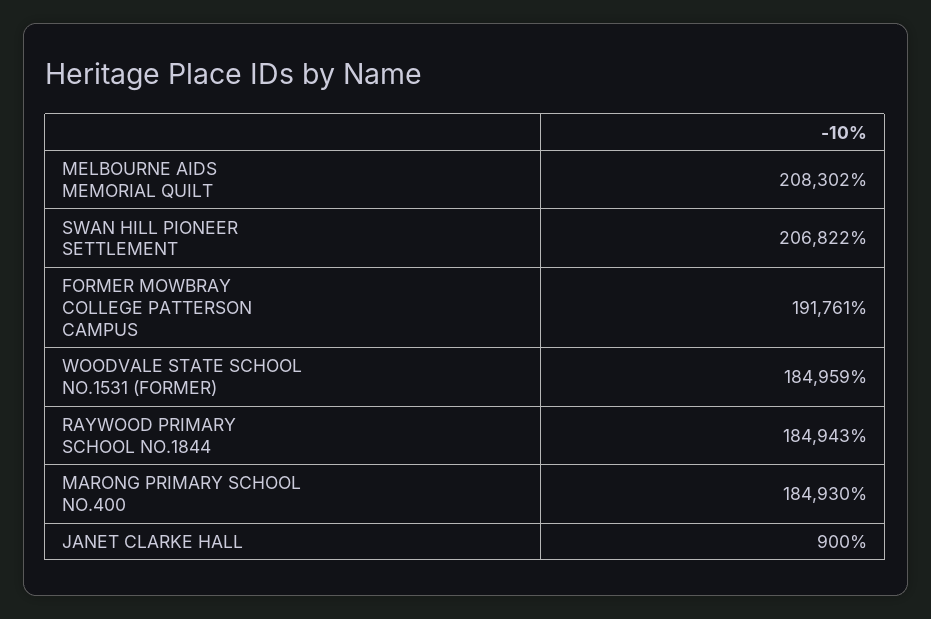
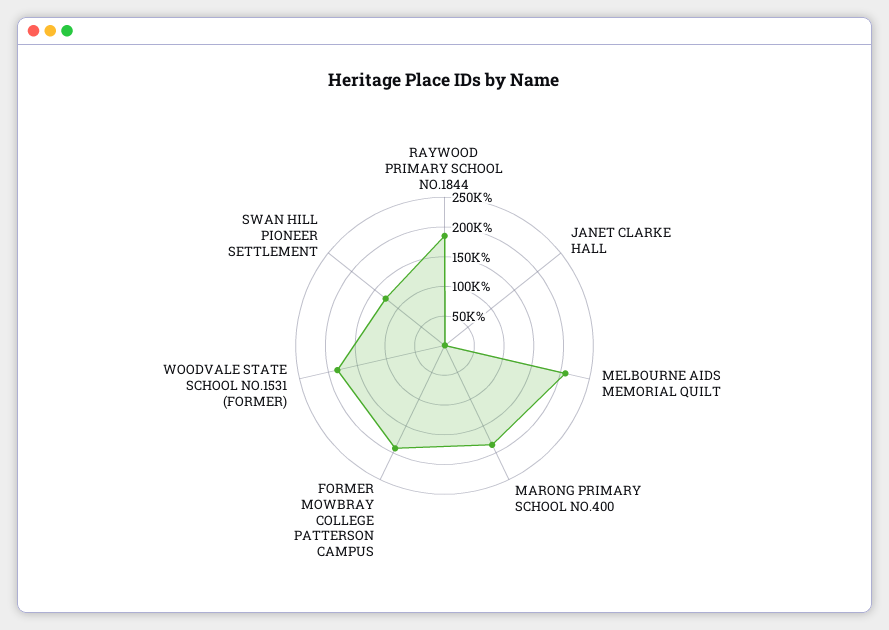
  {
    "MELBOURNE AIDS MEMORIAL QUILT": 208302,
-   "SWAN HILL PIONEER SETTLEMENT": 206822,
+   "SWAN HILL PIONEER SETTLEMENT": 125000,
    "FORMER MOWBRAY COLLEGE PATTERSON CAMPUS": 191761,
    "WOODVALE STATE SCHOOL NO.1531 (FORMER)": 184959,
    "RAYWOOD PRIMARY SCHOOL NO.1844": 184943,
    "MARONG PRIMARY SCHOOL NO.400": 184930,
    "JANET CLARKE HALL": 900
  }

